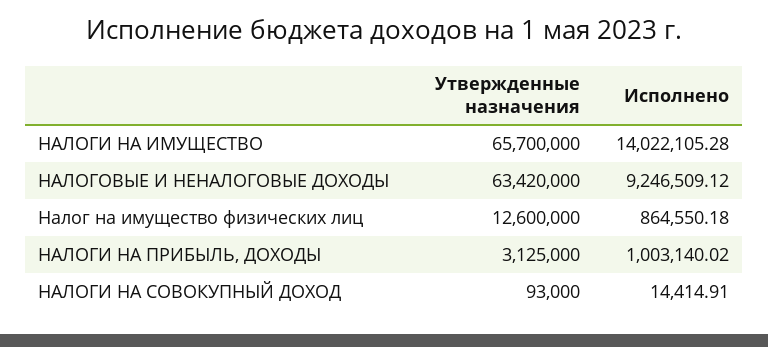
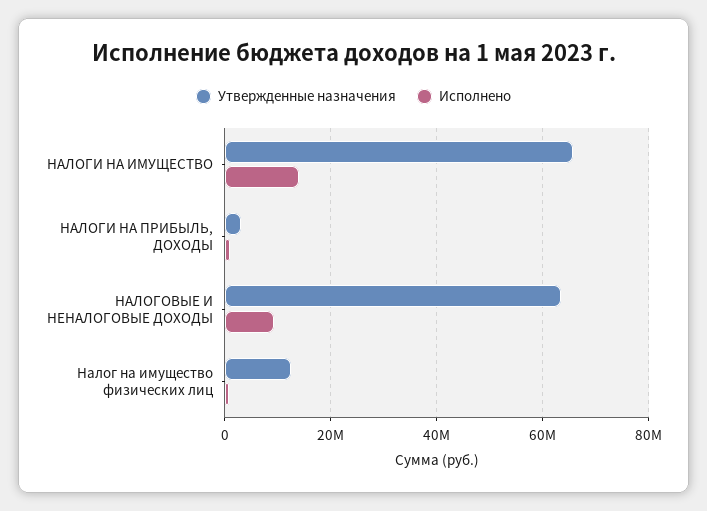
  {
    "Утвержденные назначения": {
      "НАЛОГИ НА ИМУЩЕСТВО": 65700000,
      "НАЛОГОВЫЕ И НЕНАЛОГОВЫЕ ДОХОДЫ": 63420000,
      "Налог на имущество физических лиц": 12600000,
-     "НАЛОГИ НА ПРИБЫЛЬ, ДОХОДЫ": 3125000,
+     "НАЛОГИ НА ПРИБЫЛЬ, ДОХОДЫ": 3125000
-     "НАЛОГИ НА СОВОКУПНЫЙ ДОХОД": 93000
    },
    "Исполнено": {
      "НАЛОГИ НА ИМУЩЕСТВО": 14022105.28,
      "НАЛОГОВЫЕ И НЕНАЛОГОВЫЕ ДОХОДЫ": 9246509.12,
      "Налог на имущество физических лиц": 864550.18,
-     "НАЛОГИ НА ПРИБЫЛЬ, ДОХОДЫ": 1003140.02,
+     "НАЛОГИ НА ПРИБЫЛЬ, ДОХОДЫ": 1003140.02
-     "НАЛОГИ НА СОВОКУПНЫЙ ДОХОД": 14414.91
    }
  }

